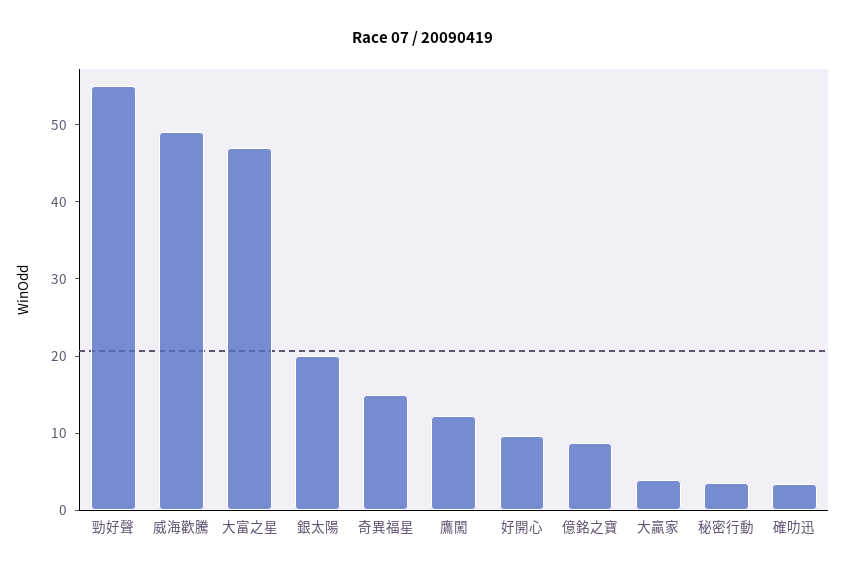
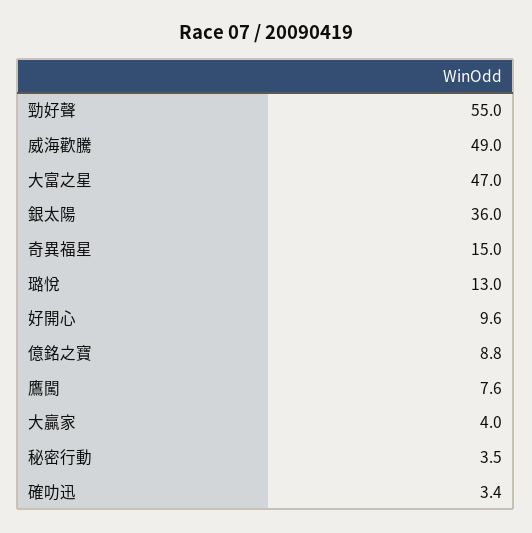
  {
    "勁好聲": 55,
    "威海歡騰": 49,
    "大富之星": 47,
-   "銀太陽": 20,
+   "銀太陽": 36,
    "奇異福星": 15,
-   "鷹闖": 12,
+   "鷹闖": 7.6,
    "好開心": 9.6,
    "億銘之寶": 8.8,
    "大贏家": 4,
    "秘密行動": 3.5,
-   "確叻迅": 3.4
+   "確叻迅": 3.4,
+   "璐悅": 13
  }

